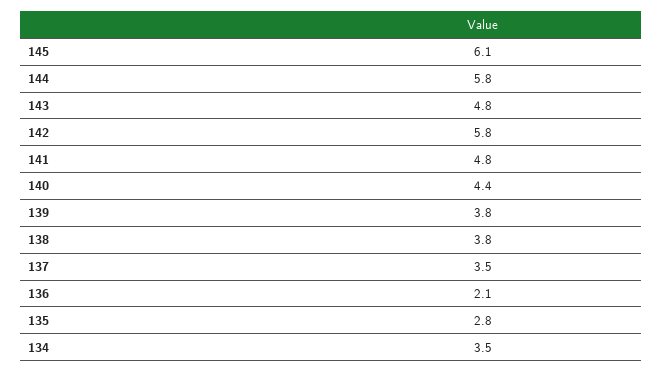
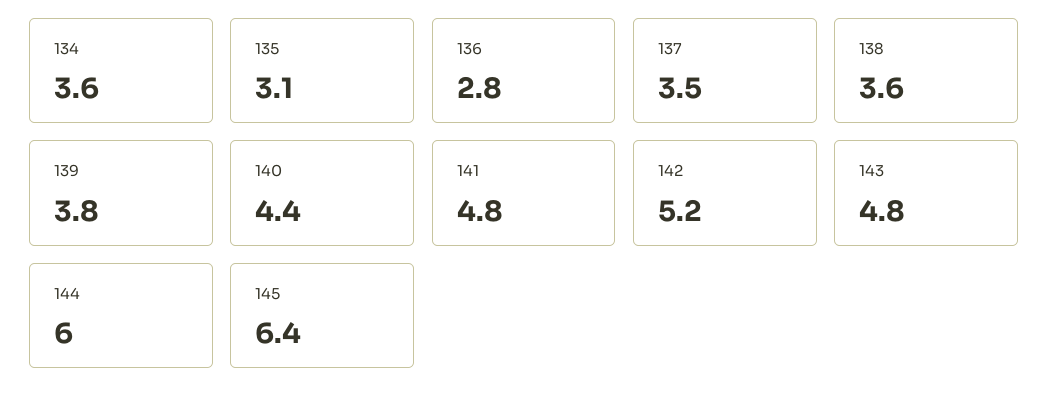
  {
-   "145": 6.1,
+   "145": 6.4,
-   "144": 5.8,
+   "144": 6,
    "143": 4.8,
-   "142": 5.8,
+   "142": 5.2,
    "141": 4.8,
    "140": 4.4,
    "139": 3.8,
-   "138": 3.8,
+   "138": 3.6,
    "137": 3.5,
-   "136": 2.1,
+   "136": 2.8,
-   "135": 2.8,
+   "135": 3.1,
-   "134": 3.5
+   "134": 3.6
  }

